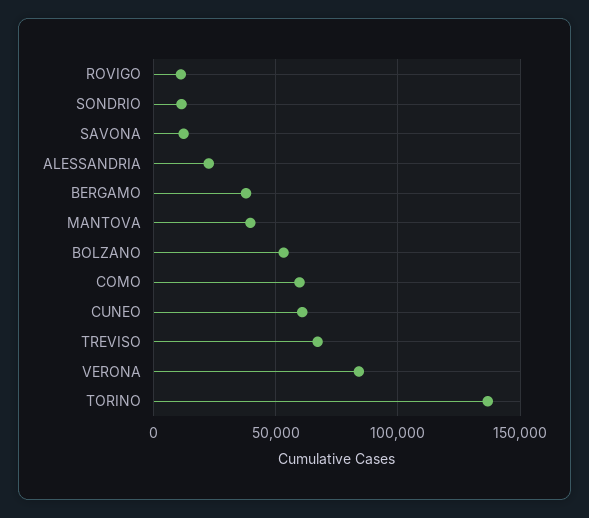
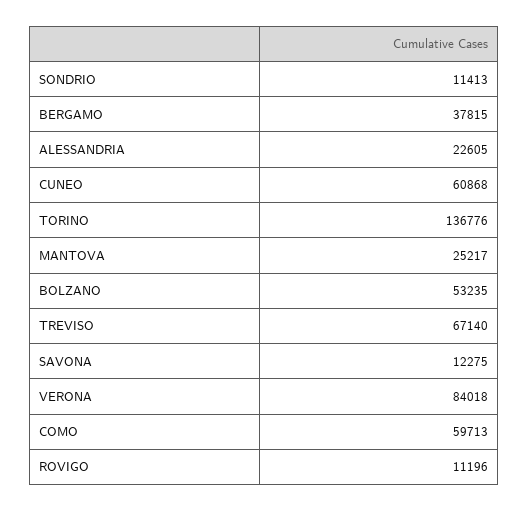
  {
    "ROVIGO": 11196,
    "SONDRIO": 11413,
    "SAVONA": 12275,
    "ALESSANDRIA": 22605,
    "BERGAMO": 37815,
-   "MANTOVA": 40000,
+   "MANTOVA": 25217,
    "BOLZANO": 53235,
    "COMO": 59713,
    "CUNEO": 60868,
    "TREVISO": 67140,
    "VERONA": 84018,
    "TORINO": 136776
  }

